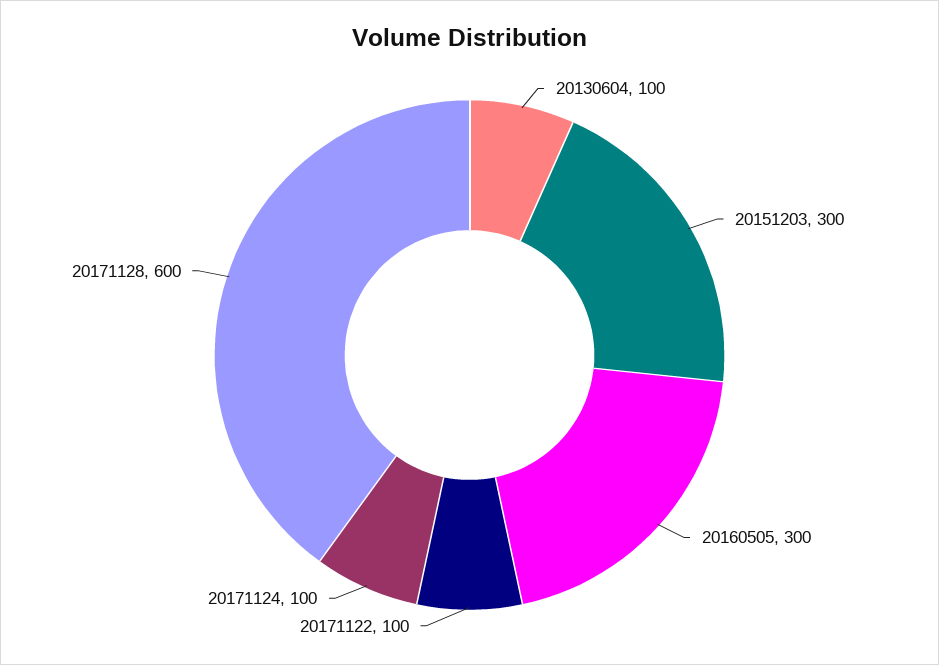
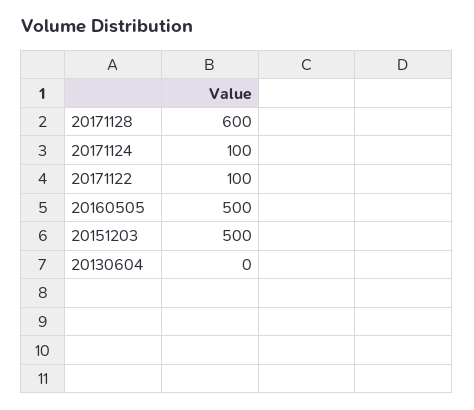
  {
-   "20130604": 100,
+   "20130604": 0,
-   "20151203": 300,
+   "20151203": 500,
-   "20160505": 300,
+   "20160505": 500,
    "20171122": 100,
    "20171124": 100,
    "20171128": 600
  }

